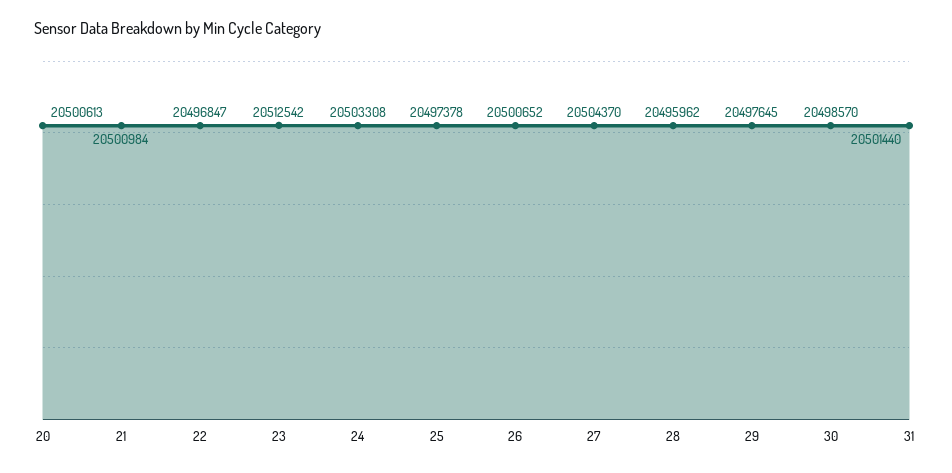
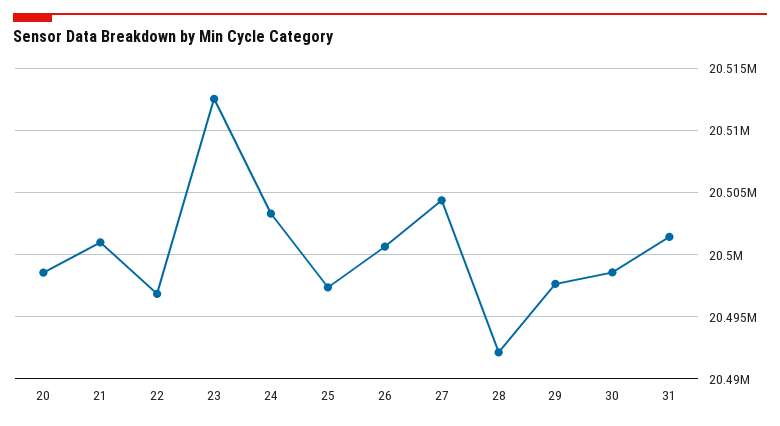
  {
-   "20": 20500613,
+   "20": 20498500,
    "21": 20500984,
    "22": 20496847,
    "23": 20512542,
    "24": 20503308,
    "25": 20497378,
    "26": 20500652,
    "27": 20504370,
-   "28": 20495962,
+   "28": 20492000,
    "29": 20497645,
    "30": 20498570,
    "31": 20501440
  }

